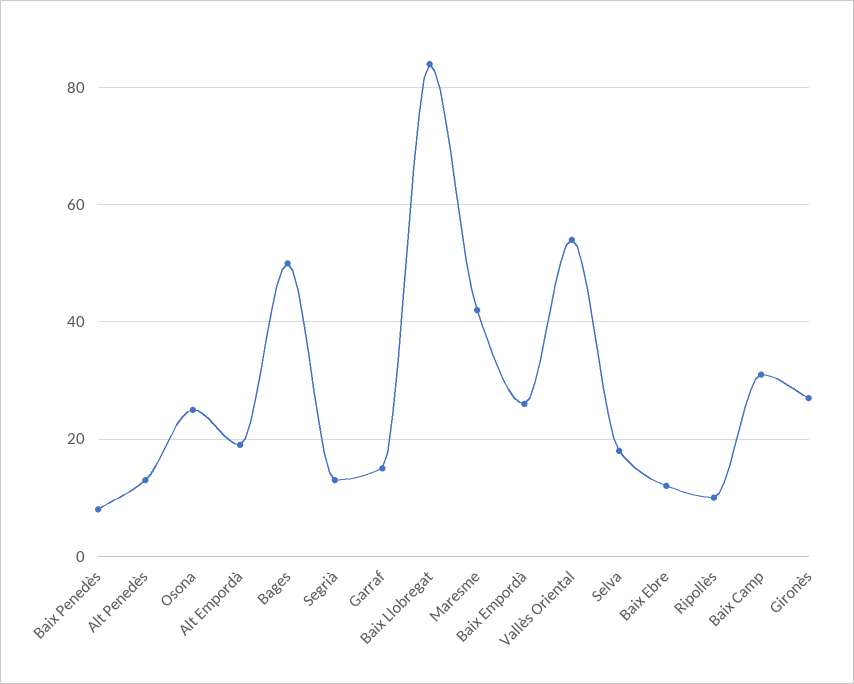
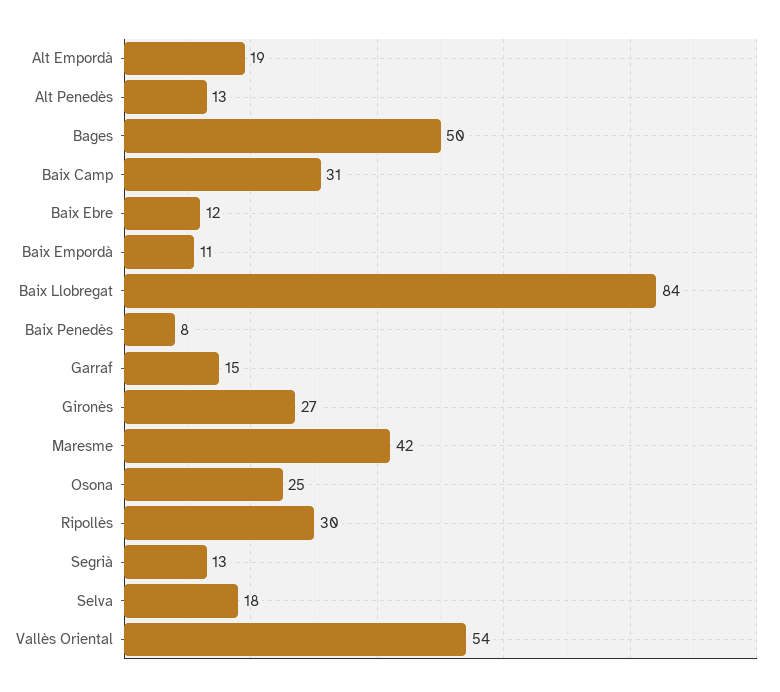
  {
    "Baix Penedès": 8,
    "Alt Penedès": 13,
    "Osona": 25,
    "Alt Empordà": 19,
    "Bages": 50,
    "Segrià": 13,
    "Garraf": 15,
    "Baix Llobregat": 84,
    "Maresme": 42,
-   "Baix Empordà": 25,
+   "Baix Empordà": 11,
    "Vallès Oriental": 54,
    "Selva": 18,
    "Baix Ebre": 12,
-   "Ripollès": 10,
+   "Ripollès": 30,
    "Baix Camp": 31,
    "Gironès": 27
  }

